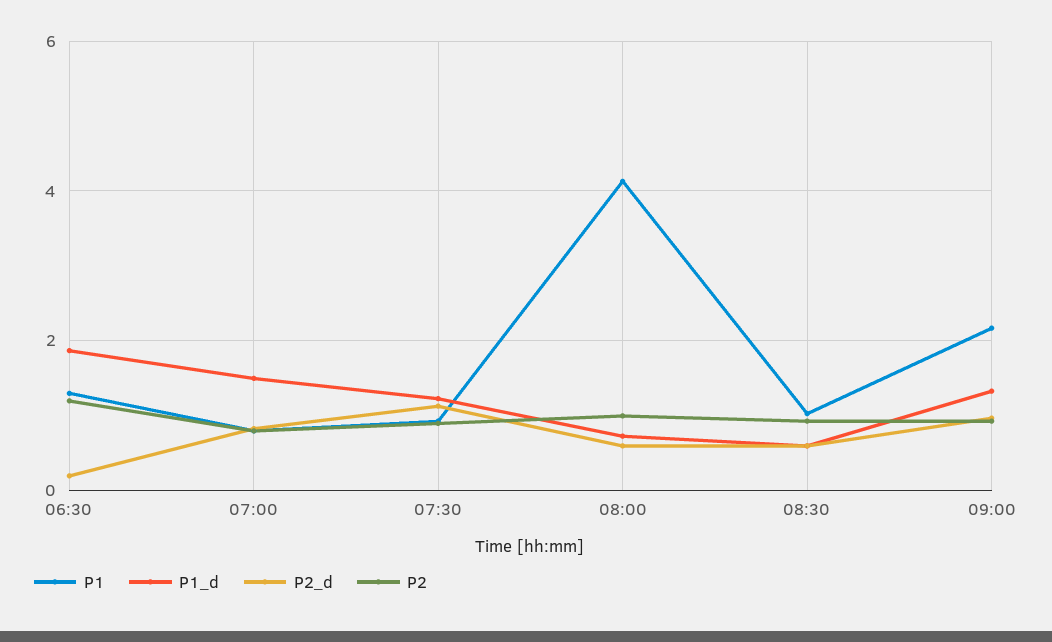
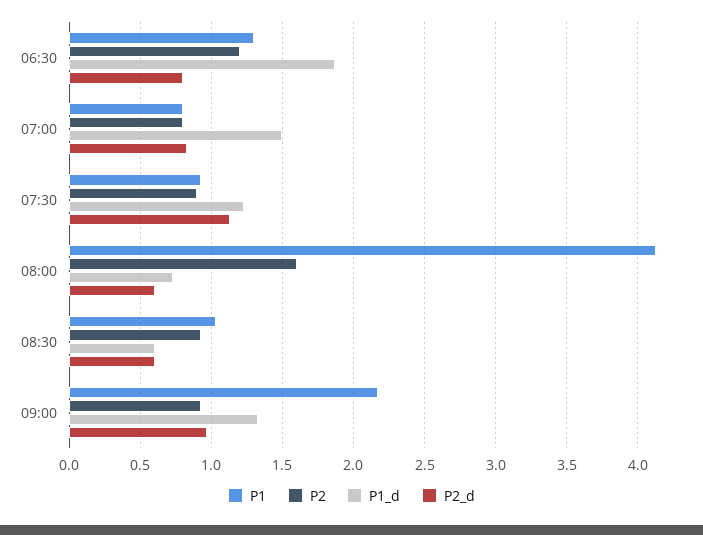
  {
    "P1": {
      "06:30": 1.3,
      "07:00": 0.8,
      "07:30": 0.95,
      "08:00": 4.15,
      "08:30": 1.05,
      "09:00": 2.15
    },
    "P1_d": {
      "06:30": 1.85,
      "07:00": 1.5,
      "07:30": 1.25,
      "08:00": 0.75,
      "08:30": 0.6,
      "09:00": 1.35
    },
    "P2_d": {
-     "06:30": 0.2,
+     "06:30": 0.8,
      "07:00": 0.85,
      "07:30": 1.15,
      "08:00": 0.6,
      "08:30": 0.6,
      "09:00": 0.95
    },
    "P2": {
      "06:30": 1.2,
      "07:00": 0.8,
      "07:30": 0.9,
-     "08:00": 1,
+     "08:00": 1.6,
      "08:30": 0.95,
      "09:00": 0.95
    }
  }

